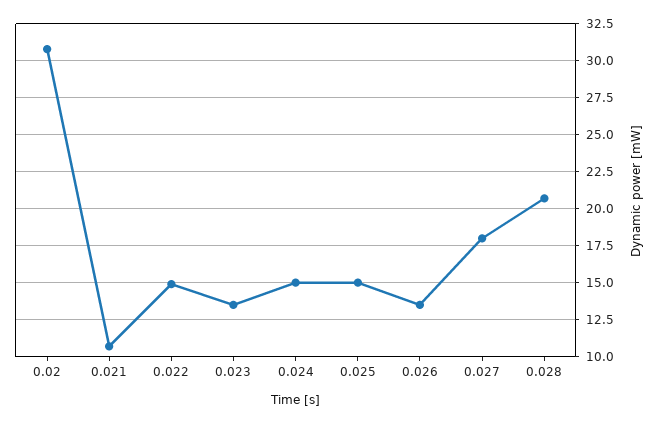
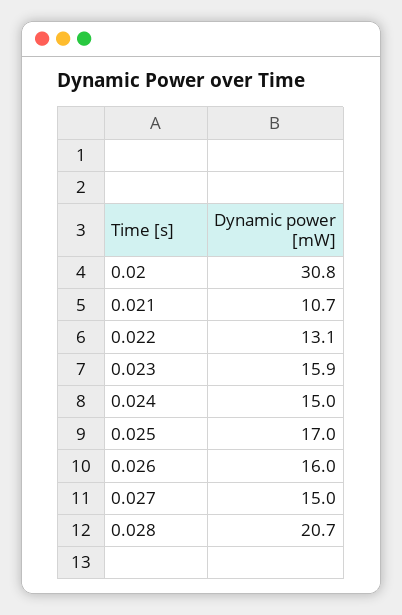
  {
    "0.02": 30.8,
    "0.021": 10.7,
-   "0.022": 15,
+   "0.022": 13.1,
-   "0.023": 13.5,
+   "0.023": 15.9,
    "0.024": 15,
-   "0.025": 15,
+   "0.025": 17,
-   "0.026": 13.5,
+   "0.026": 16,
-   "0.027": 18,
+   "0.027": 15,
    "0.028": 20.7
  }

